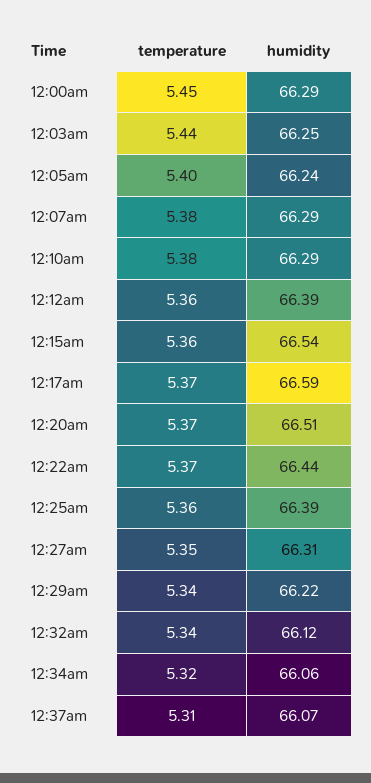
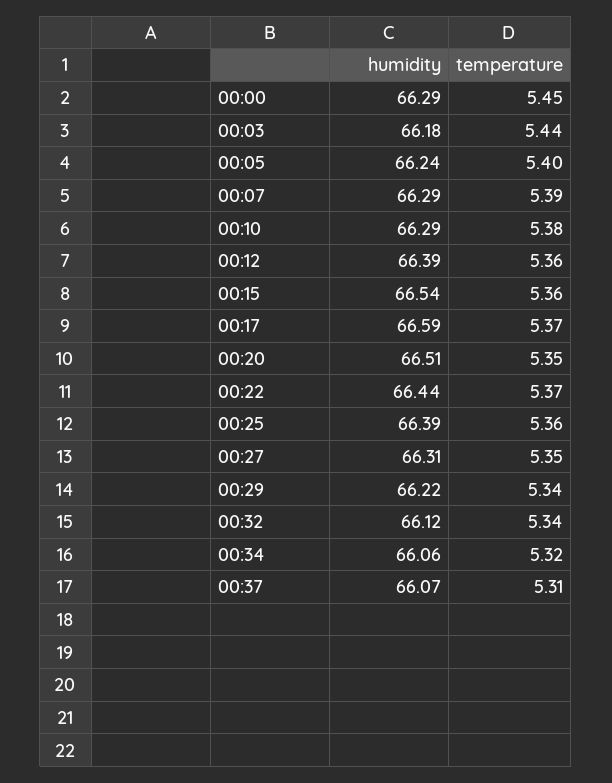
  {
    "temperature": {
      "12:00am": 5.45,
      "12:03am": 5.44,
      "12:05am": 5.4,
-     "12:07am": 5.38,
+     "12:07am": 5.39,
      "12:10am": 5.38,
      "12:12am": 5.36,
      "12:15am": 5.36,
      "12:17am": 5.37,
-     "12:20am": 5.37,
+     "12:20am": 5.35,
      "12:22am": 5.37,
      "12:25am": 5.36,
      "12:27am": 5.35,
      "12:29am": 5.34,
      "12:32am": 5.34,
      "12:34am": 5.32,
      "12:37am": 5.31
    },
    "humidity": {
      "12:00am": 66.29,
-     "12:03am": 66.25,
+     "12:03am": 66.18,
      "12:05am": 66.24,
      "12:07am": 66.29,
      "12:10am": 66.29,
      "12:12am": 66.39,
      "12:15am": 66.54,
      "12:17am": 66.59,
      "12:20am": 66.51,
      "12:22am": 66.44,
      "12:25am": 66.39,
      "12:27am": 66.31,
      "12:29am": 66.22,
      "12:32am": 66.12,
      "12:34am": 66.06,
      "12:37am": 66.07
    }
  }

